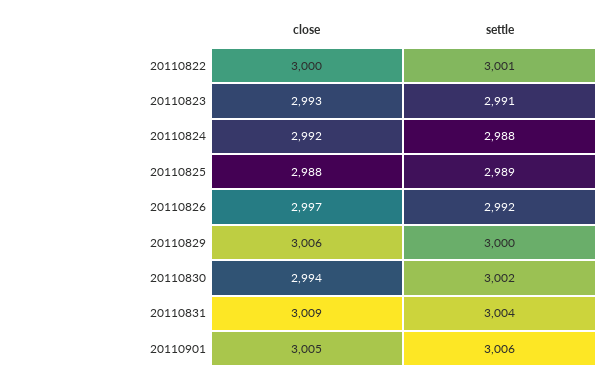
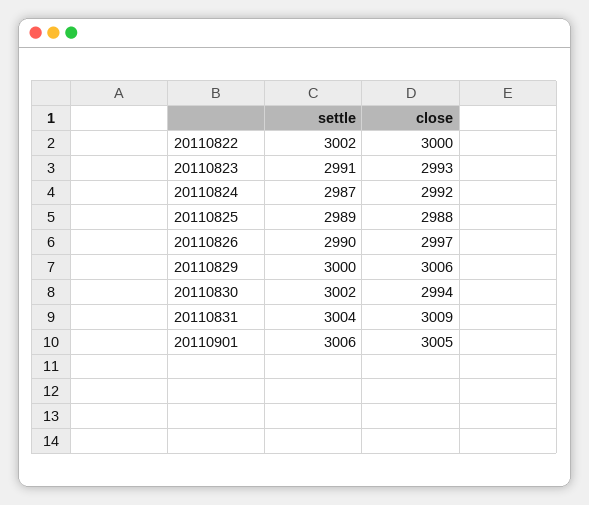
  {
    "close": {
      "20110822": 3000,
      "20110823": 2993,
      "20110824": 2992,
      "20110825": 2988,
      "20110826": 2997,
      "20110829": 3006,
      "20110830": 2994,
      "20110831": 3009,
      "20110901": 3005
    },
    "settle": {
-     "20110822": 3001,
+     "20110822": 3002,
      "20110823": 2991,
-     "20110824": 2988,
+     "20110824": 2987,
      "20110825": 2989,
-     "20110826": 2992,
+     "20110826": 2990,
      "20110829": 3000,
      "20110830": 3002,
      "20110831": 3004,
      "20110901": 3006
    }
  }

